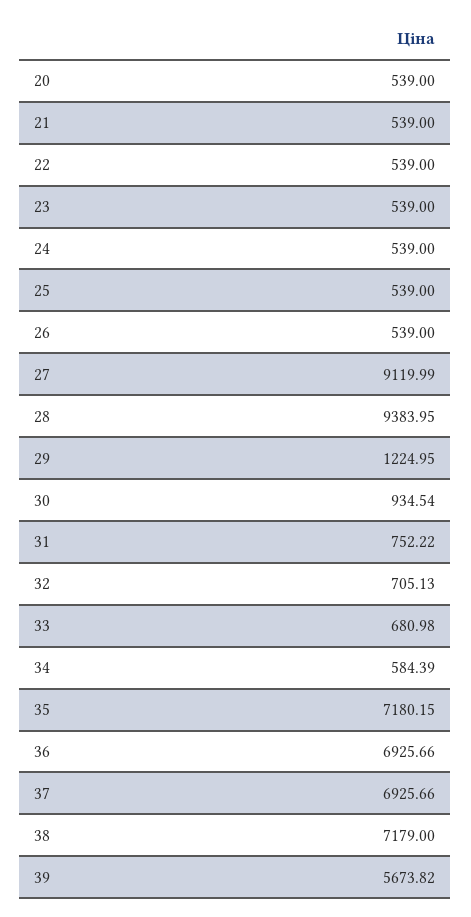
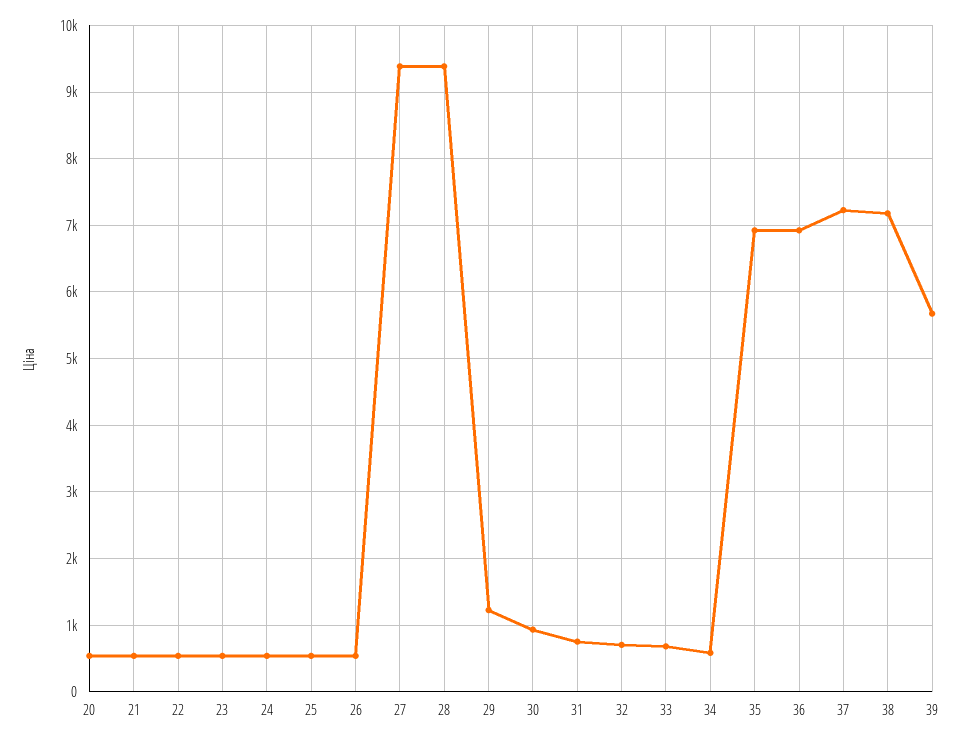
  {
    "20": 539,
    "21": 539,
    "22": 539,
    "23": 539,
    "24": 539,
    "25": 539,
    "26": 539,
-   "27": 9119.99,
+   "27": 9400,
    "28": 9383.95,
    "29": 1224.95,
    "30": 934.54,
    "31": 752.22,
    "32": 705.13,
    "33": 680.98,
    "34": 584.39,
-   "35": 7180.15,
+   "35": 6900,
    "36": 6925.66,
-   "37": 6925.66,
+   "37": 7200,
    "38": 7179,
    "39": 5673.82
  }

